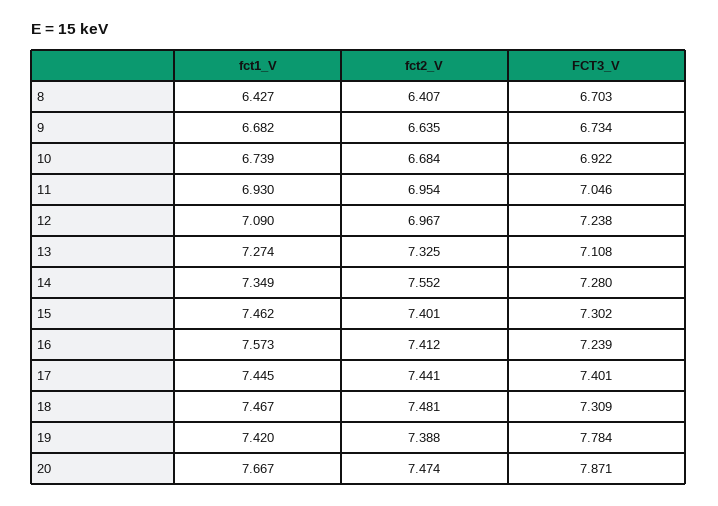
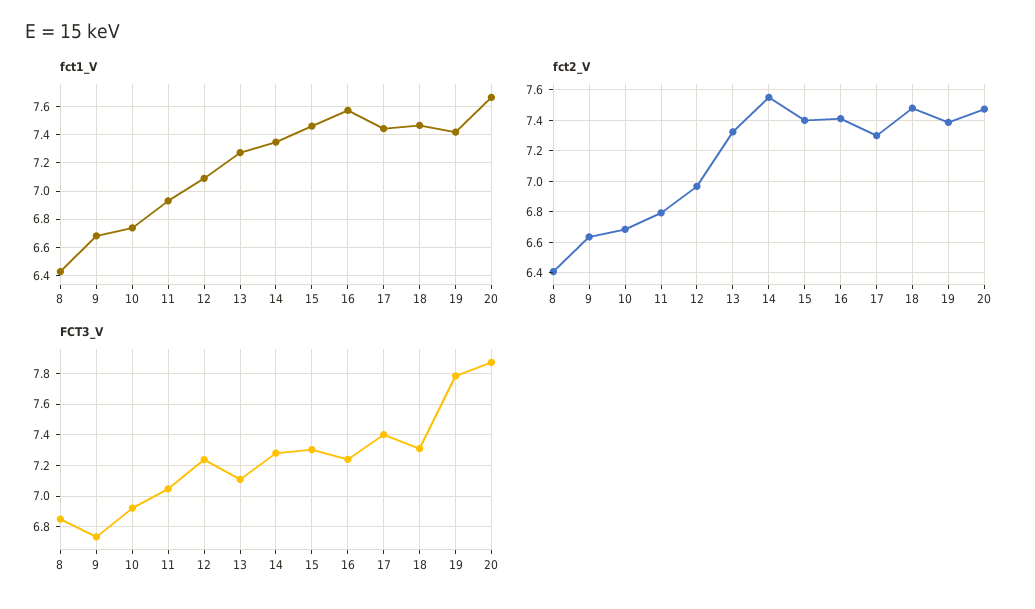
  {
    "fct1_V": {
      "8": 6.427,
      "9": 6.682,
      "10": 6.739,
      "11": 6.93,
      "12": 7.09,
      "13": 7.274,
      "14": 7.349,
      "15": 7.462,
      "16": 7.573,
      "17": 7.445,
      "18": 7.467,
      "19": 7.42,
      "20": 7.667
    },
    "fct2_V": {
      "8": 6.407,
      "9": 6.635,
      "10": 6.684,
-     "11": 6.954,
+     "11": 6.8,
      "12": 6.967,
      "13": 7.325,
      "14": 7.552,
      "15": 7.401,
      "16": 7.412,
-     "17": 7.441,
+     "17": 7.3,
      "18": 7.481,
      "19": 7.388,
      "20": 7.474
    },
    "FCT3_V": {
-     "8": 6.703,
+     "8": 6.85,
      "9": 6.734,
      "10": 6.922,
      "11": 7.046,
      "12": 7.238,
      "13": 7.108,
      "14": 7.28,
      "15": 7.302,
      "16": 7.239,
      "17": 7.401,
      "18": 7.309,
      "19": 7.784,
      "20": 7.871
    }
  }

